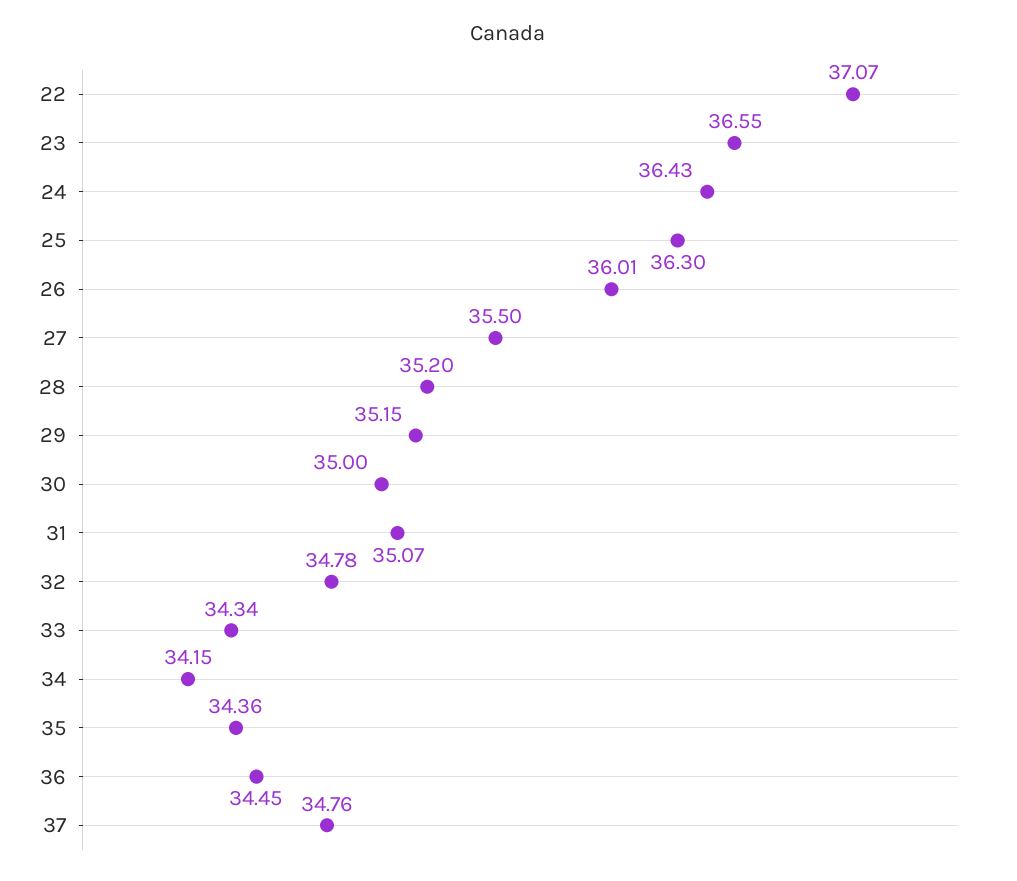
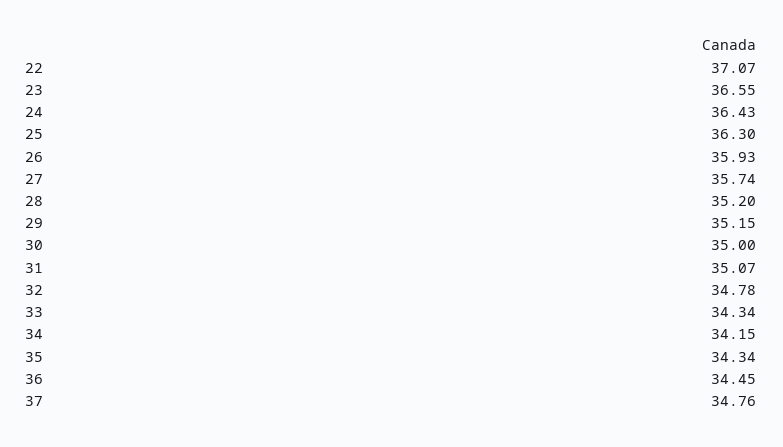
  {
    "22": 37.07,
    "23": 36.55,
    "24": 36.43,
    "25": 36.3,
-   "26": 36.01,
+   "26": 35.93,
-   "27": 35.5,
+   "27": 35.74,
    "28": 35.2,
    "29": 35.15,
    "30": 35,
    "31": 35.07,
    "32": 34.78,
    "33": 34.34,
    "34": 34.15,
-   "35": 34.36,
+   "35": 34.34,
    "36": 34.45,
    "37": 34.76
  }

